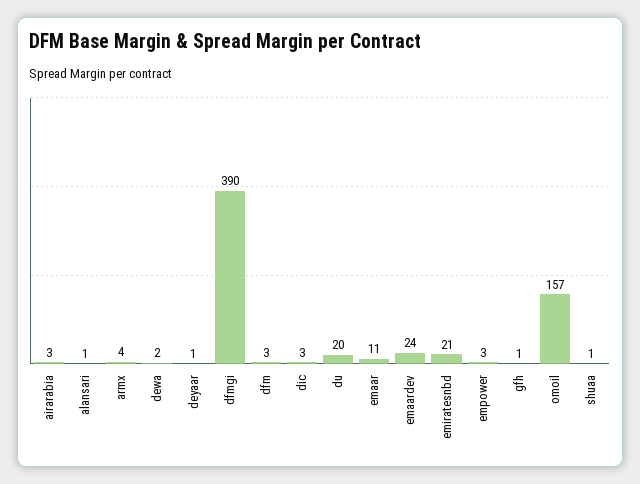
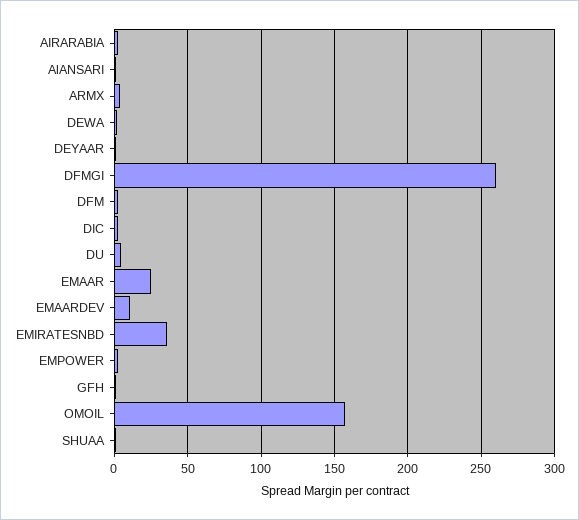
  {
    "airarabia": 3,
    "alansari": 1,
    "armx": 4,
    "dewa": 2,
    "deyaar": 1,
-   "dfmgi": 390,
+   "dfmgi": 260,
    "dfm": 3,
    "dic": 3,
-   "du": 20,
+   "du": 5,
-   "emaar": 11,
+   "emaar": 25,
-   "emaardev": 24,
+   "emaardev": 10,
-   "emiratesnbd": 21,
+   "emiratesnbd": 35,
    "empower": 3,
    "gfh": 1,
    "omoil": 157,
    "shuaa": 1
  }

